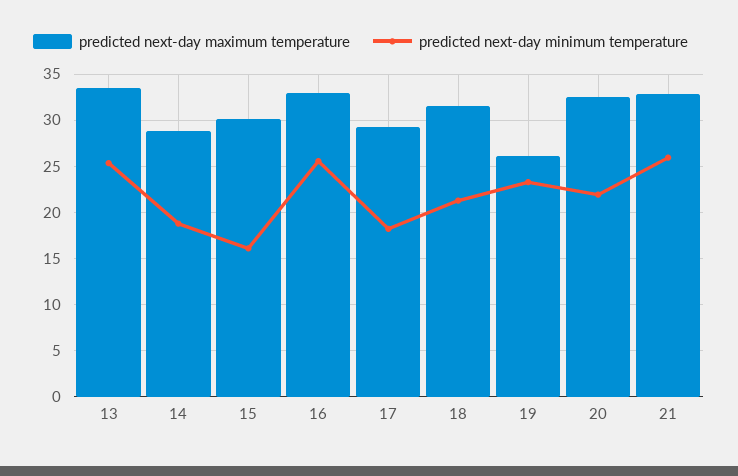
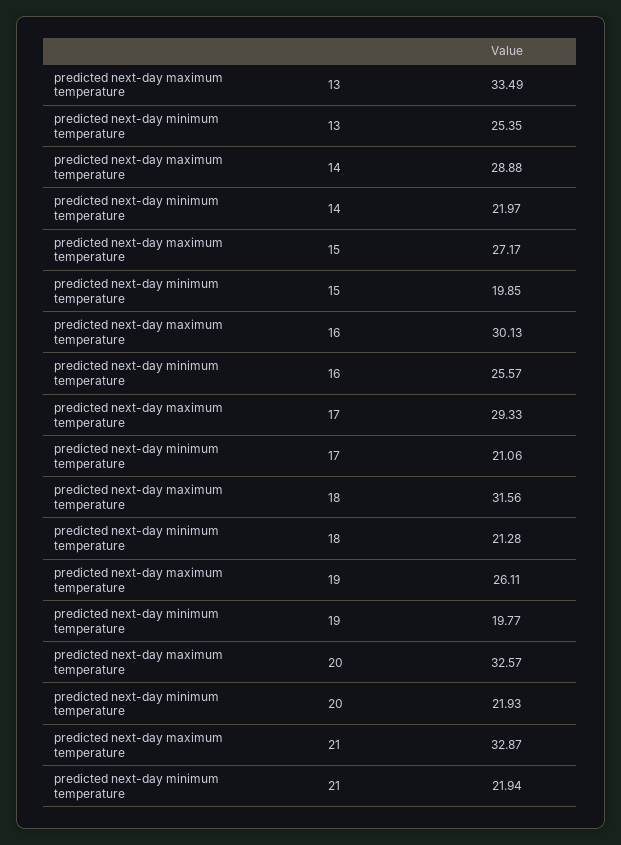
  {
    "predicted next-day maximum temperature": {
      "13": 33.49,
      "14": 28.88,
-     "15": 30,
+     "15": 27.17,
-     "16": 33,
+     "16": 30.13,
      "17": 29.33,
      "18": 31.56,
      "19": 26.11,
      "20": 32.57,
      "21": 32.87
    },
    "predicted next-day minimum temperature": {
      "13": 25.35,
-     "14": 19,
+     "14": 21.97,
-     "15": 16,
+     "15": 19.85,
      "16": 25.57,
-     "17": 18,
+     "17": 21.06,
      "18": 21.28,
-     "19": 23,
+     "19": 19.77,
      "20": 21.93,
-     "21": 26
+     "21": 21.94
    }
  }

